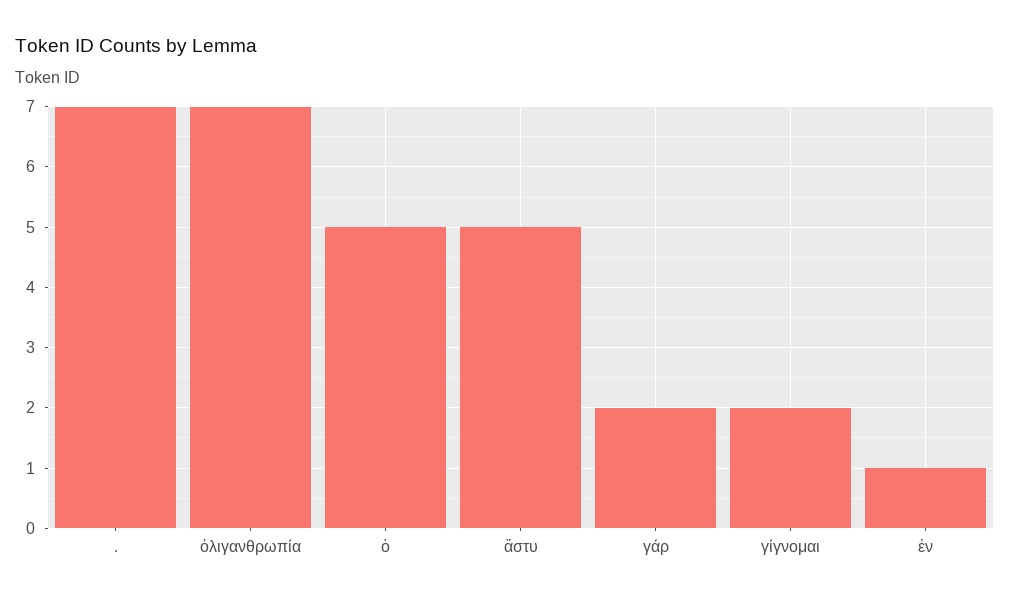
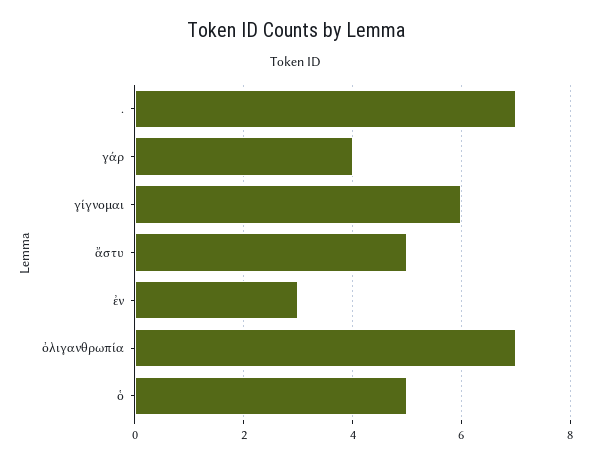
  {
    ".": 7,
    "ὀλιγανθρωπία": 7,
    "ὁ": 5,
    "ἄστυ": 5,
-   "γάρ": 2,
+   "γάρ": 4,
-   "γίγνομαι": 2,
+   "γίγνομαι": 6,
-   "ἐν": 1
+   "ἐν": 3
  }

